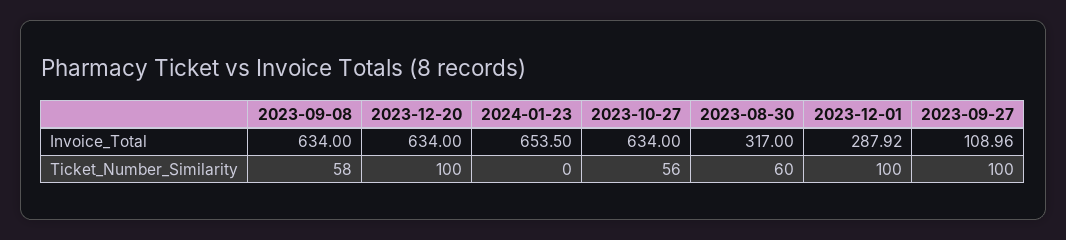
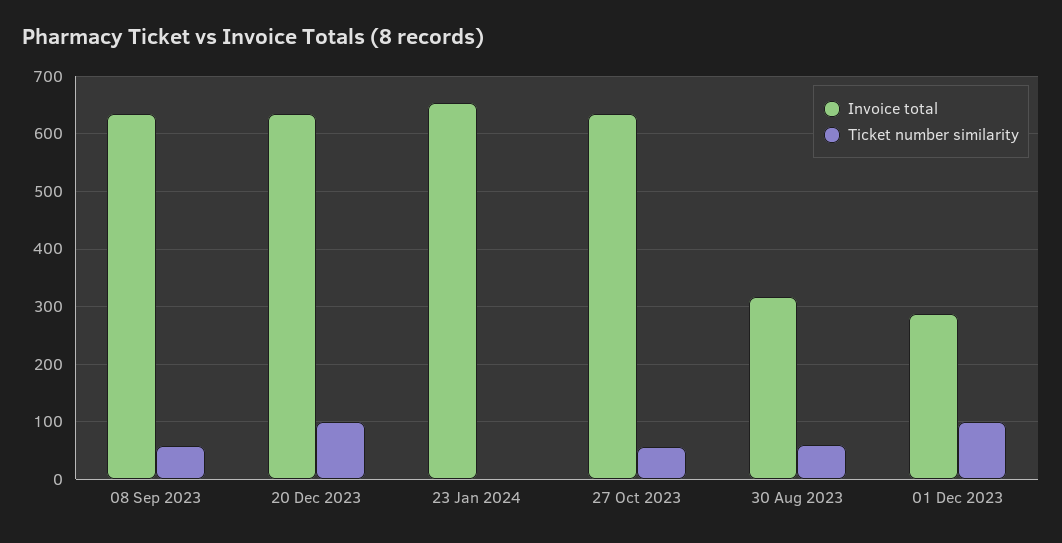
  {
    "Invoice_Total": {
      "2023-09-08": 634,
      "2023-12-20": 634,
      "2024-01-23": 653.5,
      "2023-10-27": 634,
      "2023-08-30": 317,
-     "2023-12-01": 287.92,
+     "2023-12-01": 287.92
-     "2023-09-27": 108.96
    },
    "Ticket_Number_Similarity": {
      "2023-09-08": 58,
      "2023-12-20": 100,
      "2024-01-23": 0,
      "2023-10-27": 56,
      "2023-08-30": 60,
-     "2023-12-01": 100,
+     "2023-12-01": 100
-     "2023-09-27": 100
    }
  }

